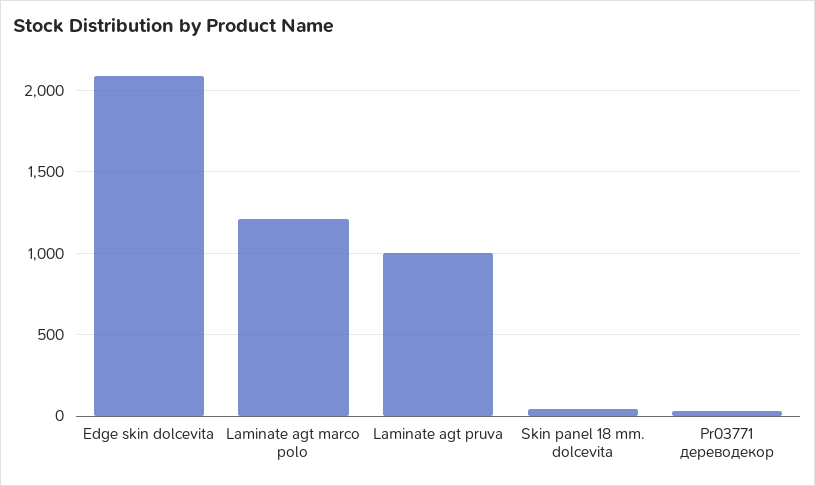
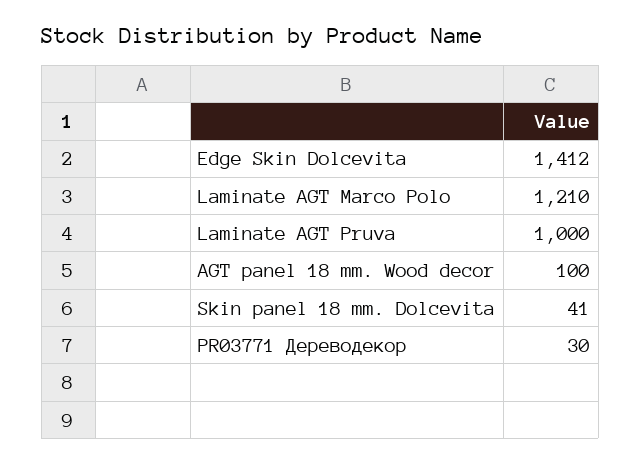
  {
-   "Edge skin dolcevita": 2100,
+   "Edge skin dolcevita": 1412,
    "Laminate agt marco polo": 1210,
    "Laminate agt pruva": 1000,
    "Skin panel 18 mm. dolcevita": 41,
-   "Pr03771 дереводекор": 30
+   "Pr03771 дереводекор": 30,
+   "AGT panel 18 mm. Wood decor": 100
  }

